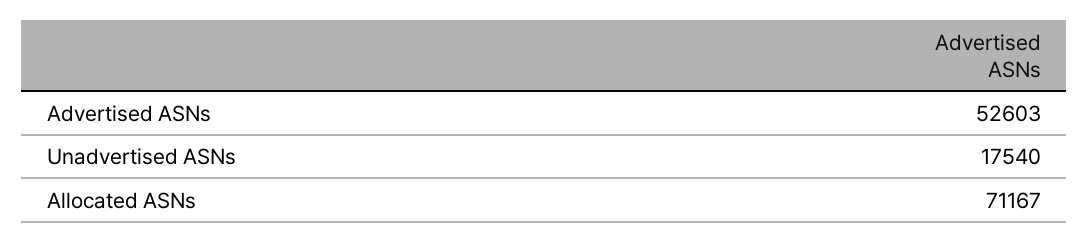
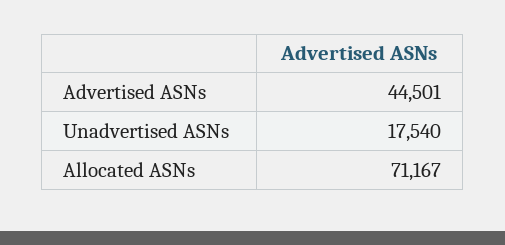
  {
-   "Advertised ASNs": 52603,
+   "Advertised ASNs": 44501,
    "Unadvertised ASNs": 17540,
    "Allocated ASNs": 71167
  }

